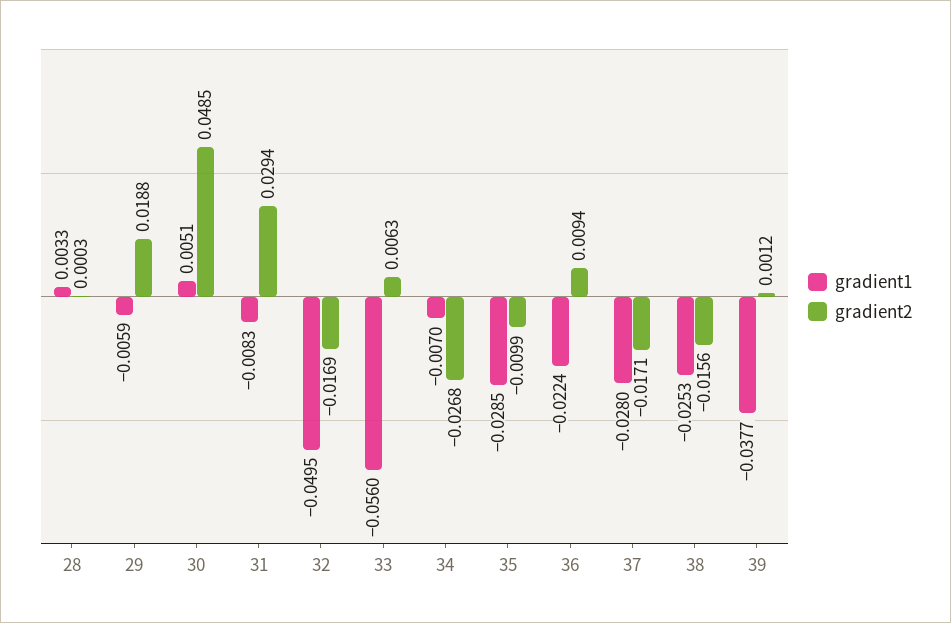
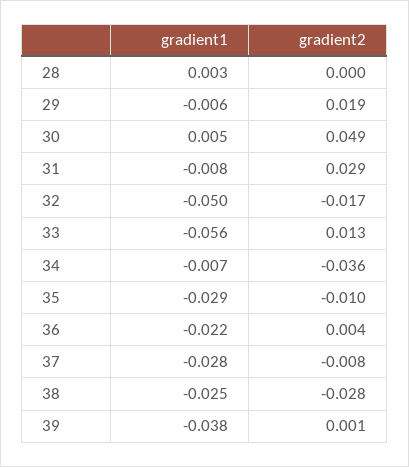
  {
    "gradient1": {
      "28": 0.0033,
      "29": -0.0059,
      "30": 0.0051,
      "31": -0.0083,
      "32": -0.0495,
      "33": -0.056,
      "34": -0.007,
      "35": -0.0285,
      "36": -0.0224,
      "37": -0.028,
      "38": -0.0253,
      "39": -0.0377
    },
    "gradient2": {
      "28": 0.0003,
      "29": 0.0188,
      "30": 0.0485,
      "31": 0.0294,
      "32": -0.0169,
-     "33": 0.0063,
+     "33": 0.013,
-     "34": -0.0268,
+     "34": -0.036,
      "35": -0.0099,
-     "36": 0.0094,
+     "36": 0.004,
-     "37": -0.0171,
+     "37": -0.008,
-     "38": -0.0156,
+     "38": -0.028,
      "39": 0.0012
    }
  }

